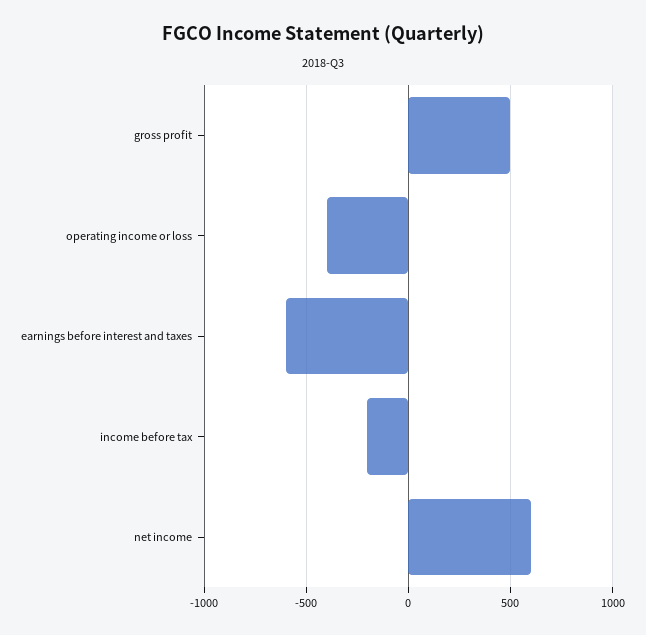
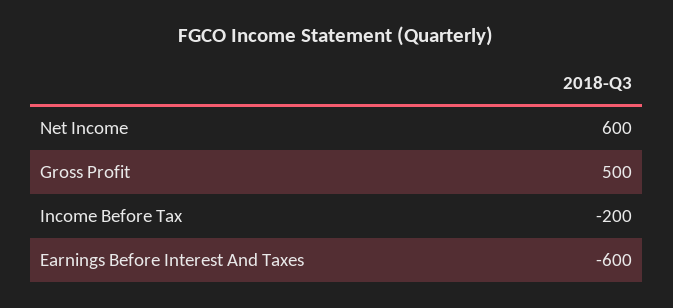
  {
    "gross profit": 500,
-   "operating income or loss": -400,
    "earnings before interest and taxes": -600,
    "income before tax": -200,
    "net income": 600
  }

